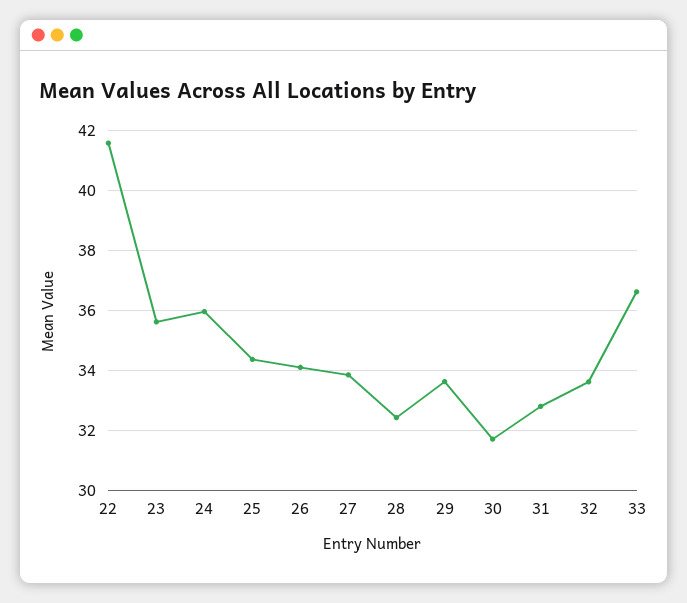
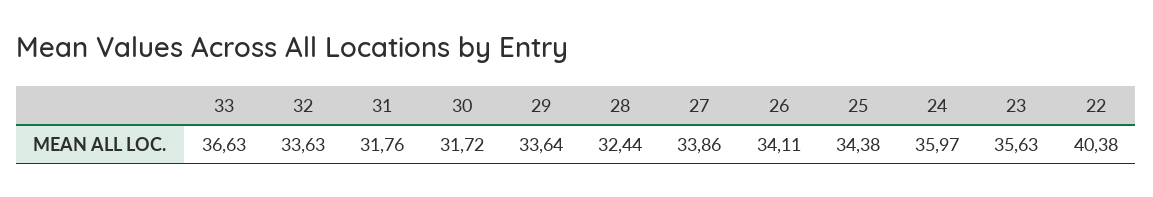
  {
-   "22": 41.6,
+   "22": 40.38,
    "23": 35.63,
    "24": 35.97,
    "25": 34.38,
    "26": 34.11,
    "27": 33.86,
    "28": 32.44,
    "29": 33.64,
    "30": 31.72,
-   "31": 32.8,
+   "31": 31.76,
    "32": 33.63,
    "33": 36.63
  }

